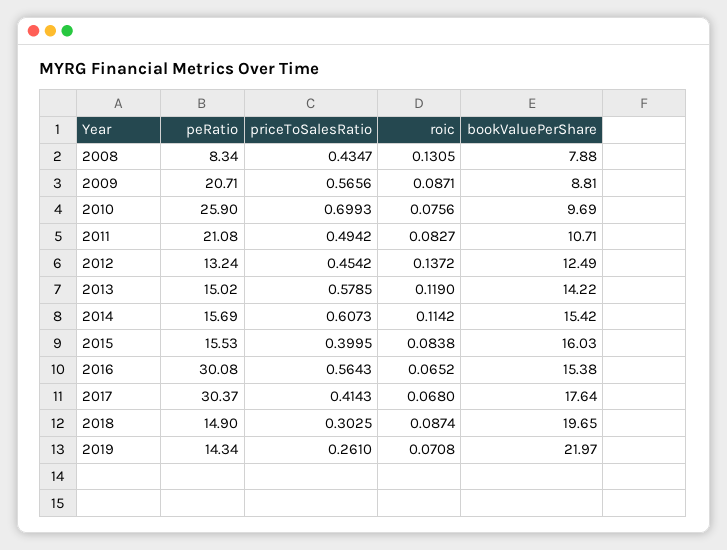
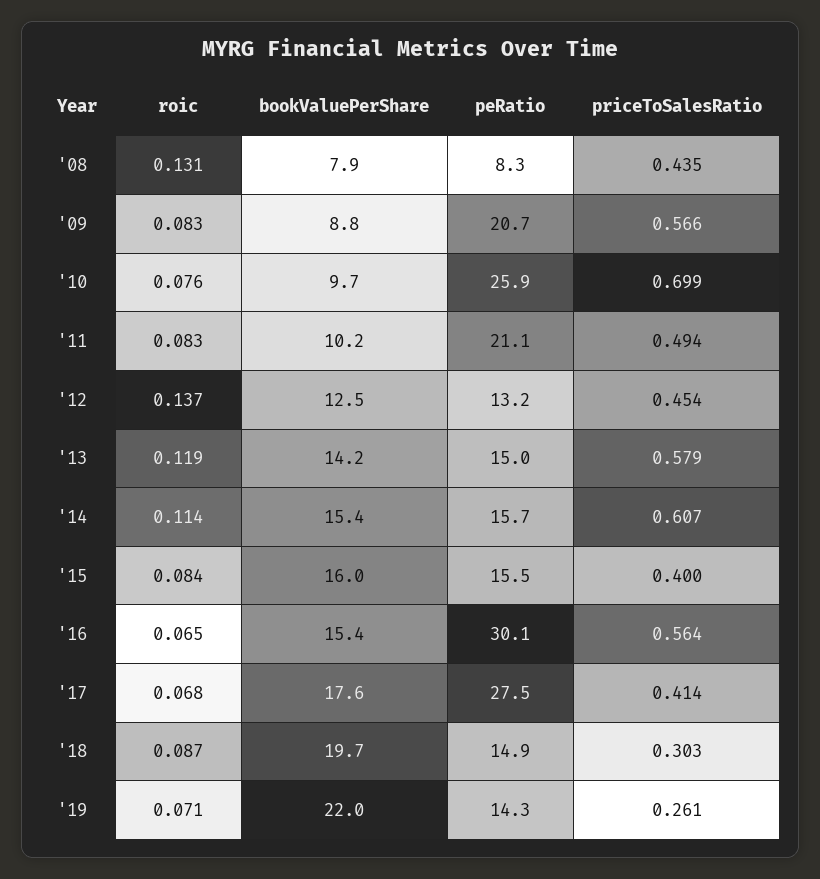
  {
    "peRatio": {
      "2008": 8.34,
      "2009": 20.71,
      "2010": 25.9,
      "2011": 21.08,
      "2012": 13.24,
      "2013": 15.02,
      "2014": 15.69,
      "2015": 15.53,
      "2016": 30.08,
-     "2017": 30.37,
+     "2017": 27.5,
      "2018": 14.9,
      "2019": 14.34
    },
    "priceToSalesRatio": {
      "2008": 0.4347,
      "2009": 0.5656,
      "2010": 0.6993,
      "2011": 0.4942,
      "2012": 0.4542,
      "2013": 0.5785,
      "2014": 0.6073,
      "2015": 0.3995,
      "2016": 0.5643,
      "2017": 0.4143,
      "2018": 0.3025,
      "2019": 0.261
    },
    "roic": {
      "2008": 0.1305,
-     "2009": 0.0871,
+     "2009": 0.083,
      "2010": 0.0756,
      "2011": 0.0827,
      "2012": 0.1372,
      "2013": 0.119,
      "2014": 0.1142,
      "2015": 0.0838,
      "2016": 0.0652,
      "2017": 0.068,
      "2018": 0.0874,
      "2019": 0.0708
    },
    "bookValuePerShare": {
      "2008": 7.88,
      "2009": 8.81,
      "2010": 9.69,
-     "2011": 10.71,
+     "2011": 10.2,
      "2012": 12.49,
      "2013": 14.22,
      "2014": 15.42,
      "2015": 16.03,
      "2016": 15.38,
      "2017": 17.64,
      "2018": 19.65,
      "2019": 21.97
    }
  }

